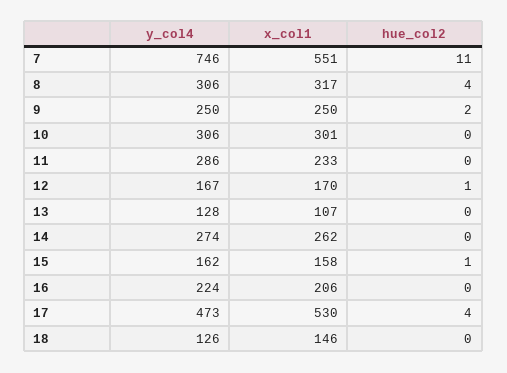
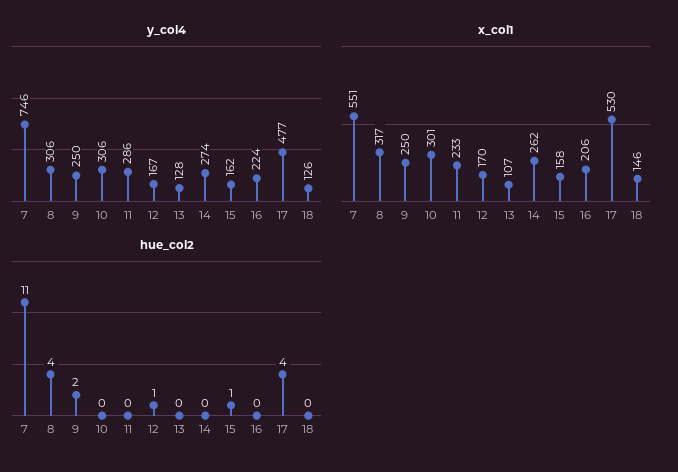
  {
    "y_col4": {
      "7": 746,
      "8": 306,
      "9": 250,
      "10": 306,
      "11": 286,
      "12": 167,
      "13": 128,
      "14": 274,
      "15": 162,
      "16": 224,
-     "17": 473,
+     "17": 477,
      "18": 126
    },
    "x_col1": {
      "7": 551,
      "8": 317,
      "9": 250,
      "10": 301,
      "11": 233,
      "12": 170,
      "13": 107,
      "14": 262,
      "15": 158,
      "16": 206,
      "17": 530,
      "18": 146
    },
    "hue_col2": {
      "7": 11,
      "8": 4,
      "9": 2,
      "10": 0,
      "11": 0,
      "12": 1,
      "13": 0,
      "14": 0,
      "15": 1,
      "16": 0,
      "17": 4,
      "18": 0
    }
  }

